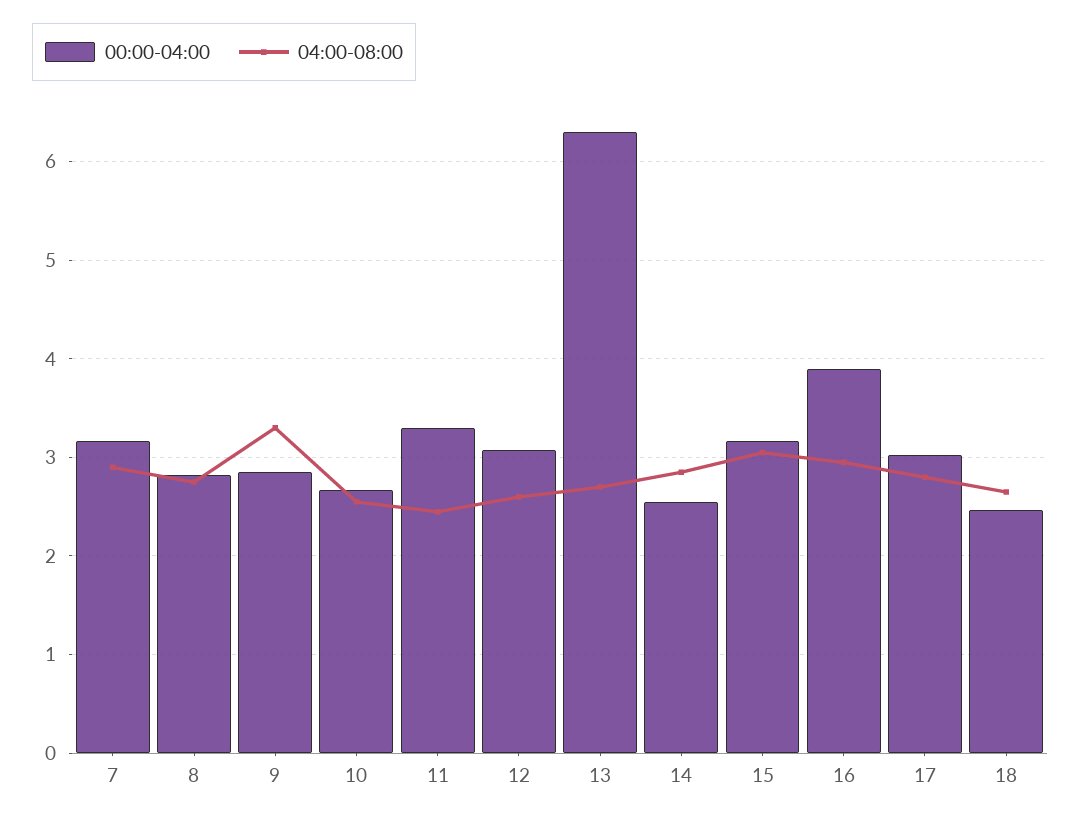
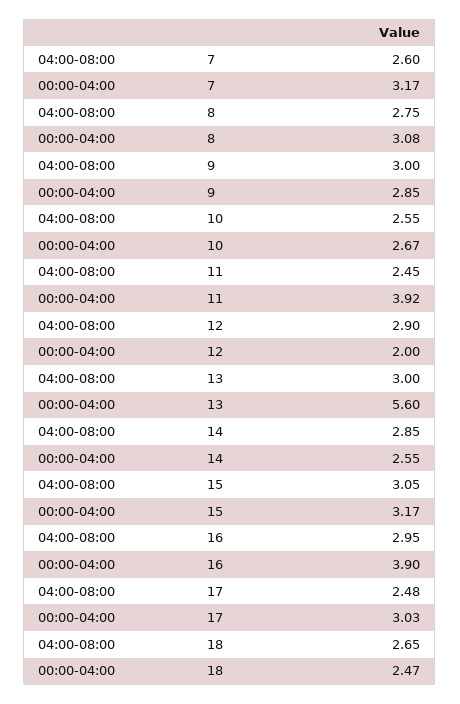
  {
    "00:00-04:00": {
      "7": 3.17,
-     "8": 2.8,
+     "8": 3.08,
      "9": 2.85,
      "10": 2.67,
-     "11": 3.3,
+     "11": 3.92,
-     "12": 3.1,
+     "12": 2,
-     "13": 6.3,
+     "13": 5.6,
      "14": 2.55,
      "15": 3.17,
      "16": 3.9,
      "17": 3.03,
      "18": 2.47
    },
    "04:00-08:00": {
-     "7": 2.9,
+     "7": 2.6,
      "8": 2.75,
-     "9": 3.3,
+     "9": 3,
      "10": 2.55,
      "11": 2.45,
-     "12": 2.6,
+     "12": 2.9,
-     "13": 2.7,
+     "13": 3,
      "14": 2.85,
      "15": 3.05,
      "16": 2.95,
-     "17": 2.8,
+     "17": 2.48,
      "18": 2.65
    }
  }

